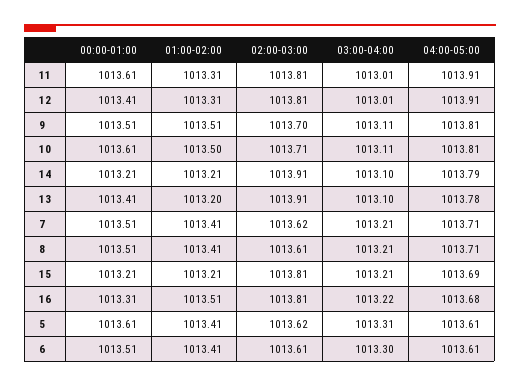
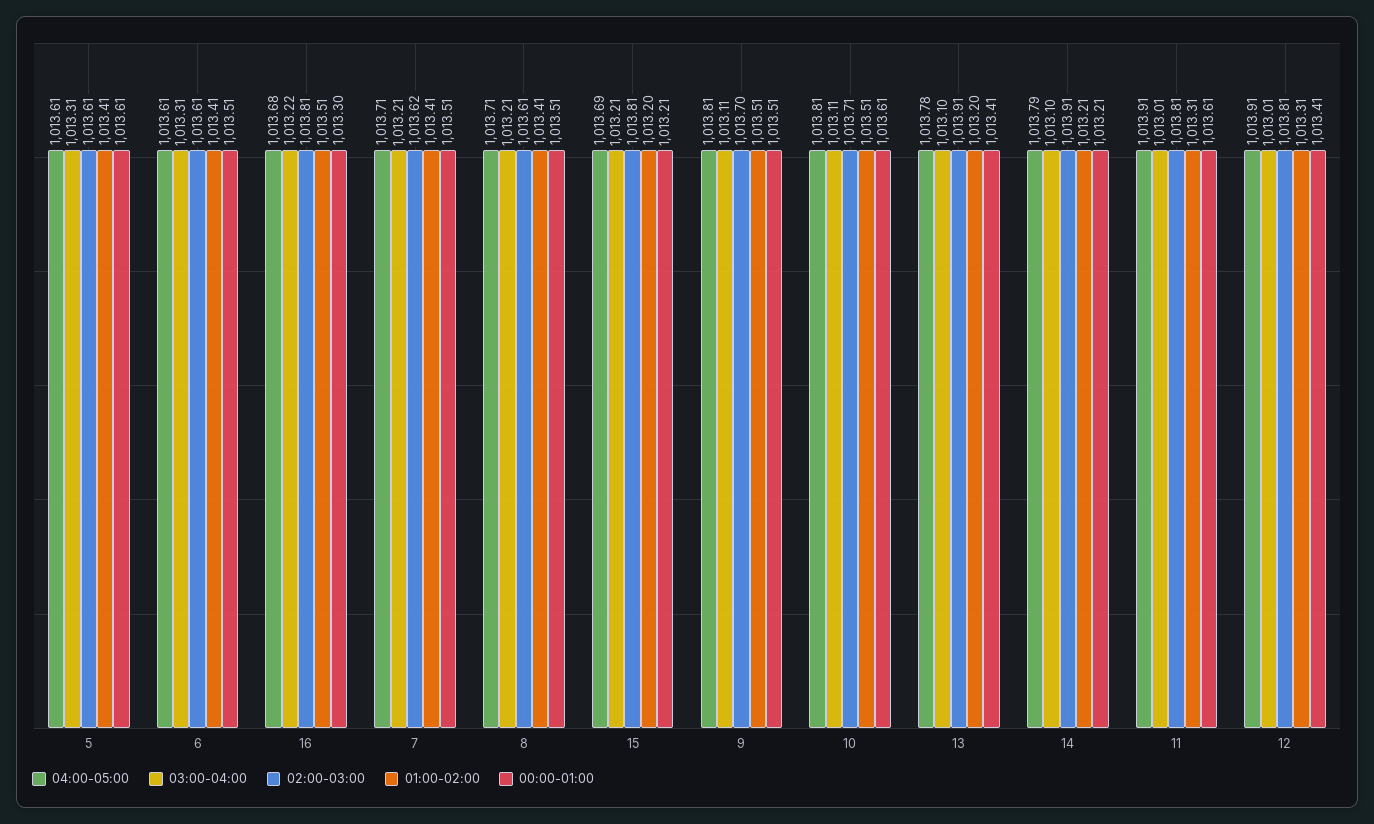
  {
    "00:00-01:00": {
      "11": 1013.61,
      "12": 1013.41,
      "9": 1013.51,
      "10": 1013.61,
      "14": 1013.21,
      "13": 1013.41,
      "7": 1013.51,
      "8": 1013.51,
      "15": 1013.21,
-     "16": 1013.31,
+     "16": 1013.3,
      "5": 1013.61,
      "6": 1013.51
    },
    "01:00-02:00": {
      "11": 1013.31,
      "12": 1013.31,
      "9": 1013.51,
-     "10": 1013.5,
+     "10": 1013.51,
      "14": 1013.21,
      "13": 1013.2,
      "7": 1013.41,
      "8": 1013.41,
-     "15": 1013.21,
+     "15": 1013.2,
      "16": 1013.51,
      "5": 1013.41,
      "6": 1013.41
    },
    "02:00-03:00": {
      "11": 1013.81,
      "12": 1013.81,
      "9": 1013.7,
      "10": 1013.71,
      "14": 1013.91,
      "13": 1013.91,
      "7": 1013.62,
      "8": 1013.61,
      "15": 1013.81,
      "16": 1013.81,
-     "5": 1013.62,
+     "5": 1013.61,
      "6": 1013.61
    },
    "03:00-04:00": {
      "11": 1013.01,
      "12": 1013.01,
      "9": 1013.11,
      "10": 1013.11,
      "14": 1013.1,
      "13": 1013.1,
      "7": 1013.21,
      "8": 1013.21,
      "15": 1013.21,
      "16": 1013.22,
      "5": 1013.31,
-     "6": 1013.3
+     "6": 1013.31
    },
    "04:00-05:00": {
      "11": 1013.91,
      "12": 1013.91,
      "9": 1013.81,
      "10": 1013.81,
      "14": 1013.79,
      "13": 1013.78,
      "7": 1013.71,
      "8": 1013.71,
      "15": 1013.69,
      "16": 1013.68,
      "5": 1013.61,
      "6": 1013.61
    }
  }

